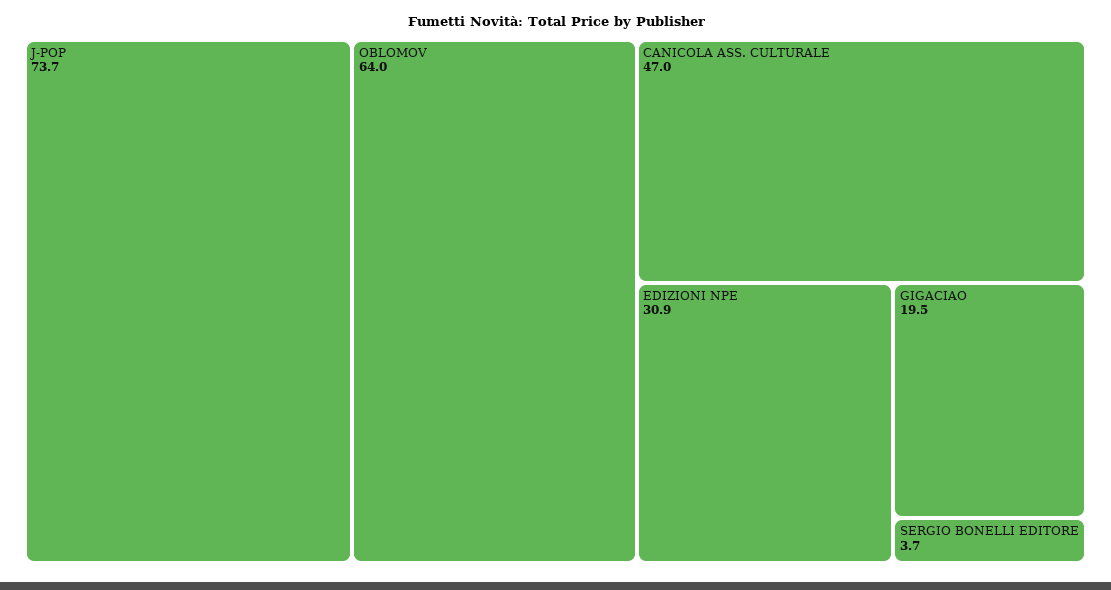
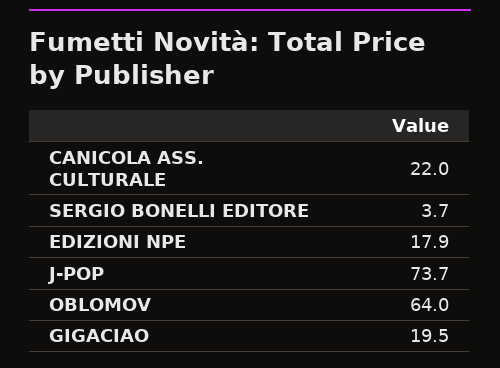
  {
    "J-POP": 73.7,
    "OBLOMOV": 64,
-   "CANICOLA ASS. CULTURALE": 47,
+   "CANICOLA ASS. CULTURALE": 22,
-   "EDIZIONI NPE": 30.9,
+   "EDIZIONI NPE": 17.9,
    "GIGACIAO": 19.5,
    "SERGIO BONELLI EDITORE": 3.7
  }

